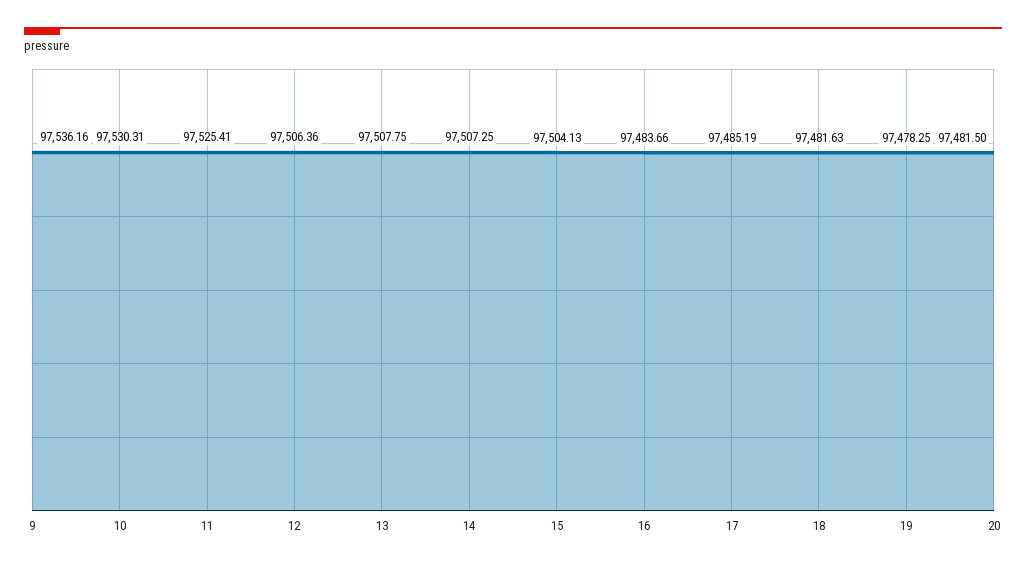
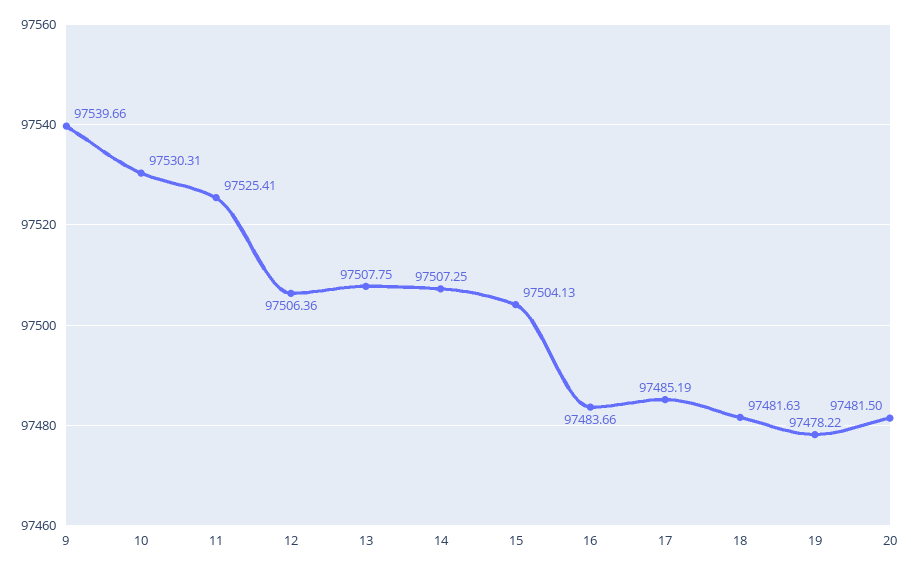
  {
-   "9": 97536.16,
+   "9": 97539.66,
    "10": 97530.31,
    "11": 97525.41,
    "12": 97506.36,
    "13": 97507.75,
    "14": 97507.25,
    "15": 97504.13,
    "16": 97483.66,
    "17": 97485.19,
    "18": 97481.63,
-   "19": 97478.25,
+   "19": 97478.22,
    "20": 97481.5
  }

